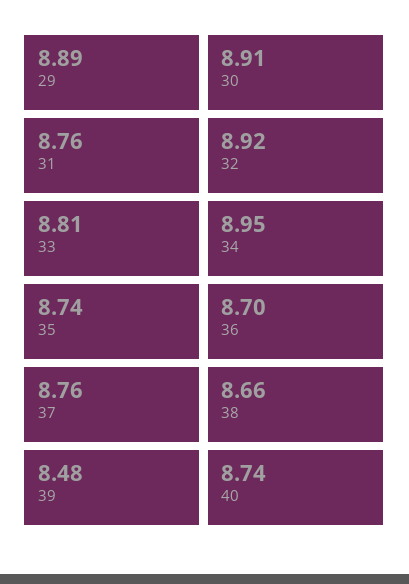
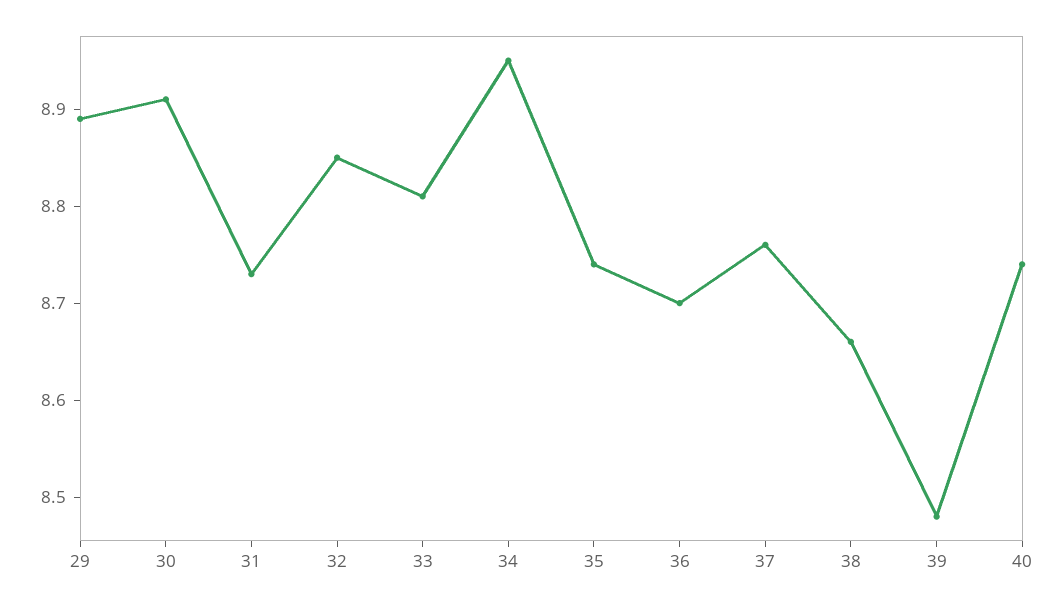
  {
    "29": 8.89,
    "30": 8.91,
-   "31": 8.76,
+   "31": 8.73,
-   "32": 8.92,
+   "32": 8.85,
    "33": 8.81,
    "34": 8.95,
    "35": 8.74,
    "36": 8.7,
    "37": 8.76,
    "38": 8.66,
    "39": 8.48,
    "40": 8.74
  }

